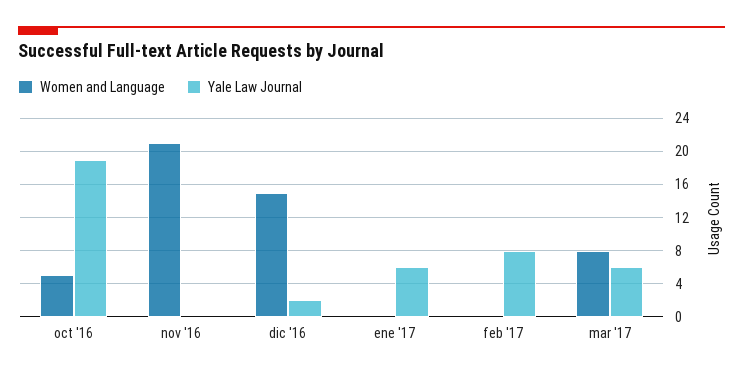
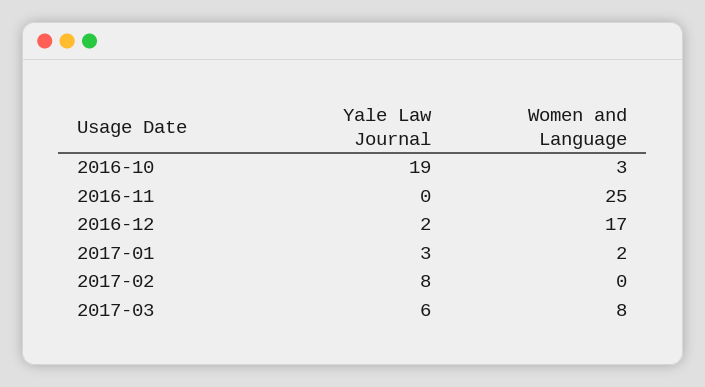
  {
    "Women and Language": {
-     "oct '16": 5,
+     "oct '16": 3,
-     "nov '16": 21,
+     "nov '16": 25,
-     "dic '16": 15,
+     "dic '16": 17,
-     "ene '17": 0,
+     "ene '17": 2,
      "feb '17": 0,
      "mar '17": 8
    },
    "Yale Law Journal": {
      "oct '16": 19,
      "nov '16": 0,
      "dic '16": 2,
-     "ene '17": 6,
+     "ene '17": 3,
      "feb '17": 8,
      "mar '17": 6
    }
  }

